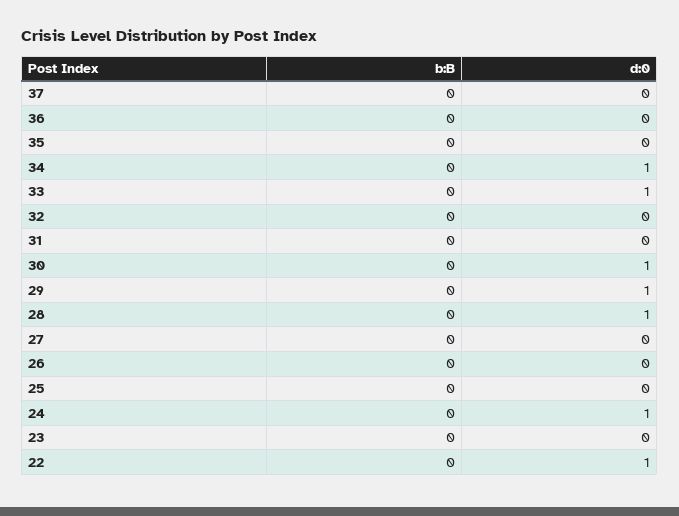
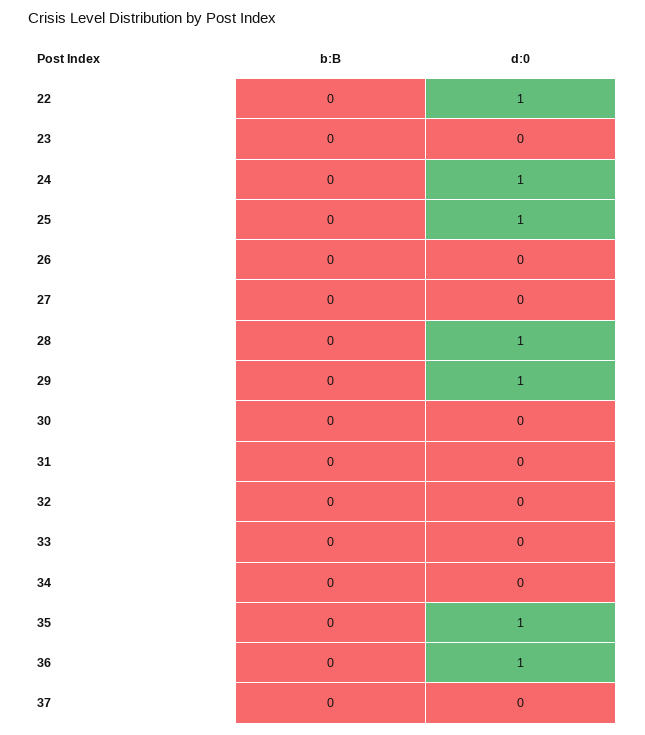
  {
    "b:B": {
      "37": 0,
      "36": 0,
      "35": 0,
      "34": 0,
      "33": 0,
      "32": 0,
      "31": 0,
      "30": 0,
      "29": 0,
      "28": 0,
      "27": 0,
      "26": 0,
      "25": 0,
      "24": 0,
      "23": 0,
      "22": 0
    },
    "d:0": {
      "37": 0,
-     "36": 0,
+     "36": 1,
-     "35": 0,
+     "35": 1,
-     "34": 1,
+     "34": 0,
-     "33": 1,
+     "33": 0,
      "32": 0,
      "31": 0,
-     "30": 1,
+     "30": 0,
      "29": 1,
      "28": 1,
      "27": 0,
      "26": 0,
-     "25": 0,
+     "25": 1,
      "24": 1,
      "23": 0,
      "22": 1
    }
  }

